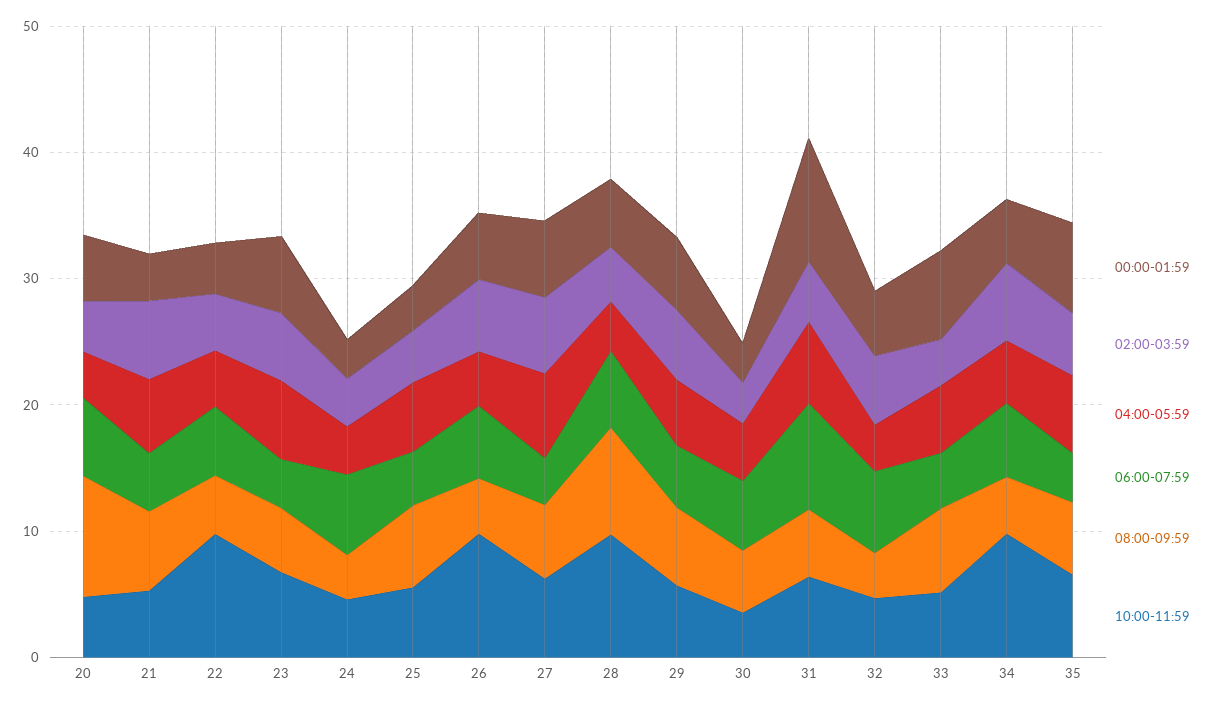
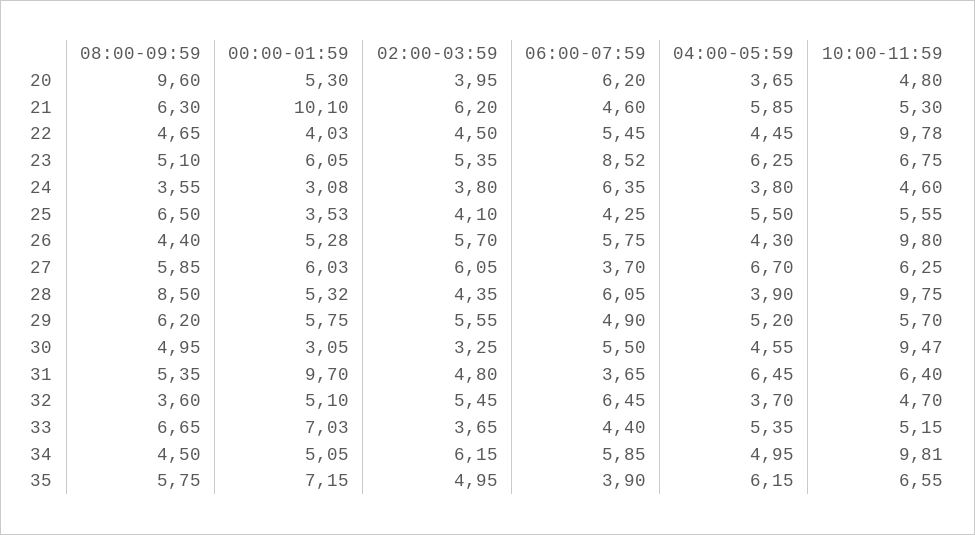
  {
    "00:00-01:59": {
      "20": 5.3,
-     "21": 4,
+     "21": 10.1,
      "22": 4.03,
      "23": 6.05,
      "24": 3.08,
      "25": 3.53,
      "26": 5.28,
      "27": 6.03,
      "28": 5.32,
      "29": 5.75,
      "30": 3.05,
      "31": 9.7,
      "32": 5.1,
      "33": 7.03,
      "34": 5.05,
      "35": 7.15
    },
    "02:00-03:59": {
      "20": 3.95,
      "21": 6.2,
      "22": 4.5,
      "23": 5.35,
      "24": 3.8,
      "25": 4.1,
      "26": 5.7,
      "27": 6.05,
      "28": 4.35,
      "29": 5.55,
      "30": 3.25,
      "31": 4.8,
      "32": 5.45,
      "33": 3.65,
      "34": 6.15,
      "35": 4.95
    },
    "04:00-05:59": {
      "20": 3.65,
      "21": 5.85,
      "22": 4.45,
      "23": 6.25,
      "24": 3.8,
      "25": 5.5,
      "26": 4.3,
      "27": 6.7,
      "28": 3.9,
      "29": 5.2,
      "30": 4.55,
      "31": 6.45,
      "32": 3.7,
      "33": 5.35,
      "34": 4.95,
      "35": 6.15
    },
    "06:00-07:59": {
      "20": 6.2,
      "21": 4.6,
      "22": 5.45,
-     "23": 4,
+     "23": 8.52,
      "24": 6.35,
      "25": 4.25,
      "26": 5.75,
      "27": 3.7,
      "28": 6.05,
      "29": 4.9,
      "30": 5.5,
-     "31": 8,
+     "31": 3.65,
      "32": 6.45,
      "33": 4.4,
      "34": 5.85,
      "35": 3.9
    },
    "08:00-09:59": {
      "20": 9.6,
      "21": 6.3,
      "22": 4.65,
      "23": 5.1,
      "24": 3.55,
      "25": 6.5,
      "26": 4.4,
      "27": 5.85,
      "28": 8.5,
      "29": 6.2,
      "30": 4.95,
      "31": 5.35,
      "32": 3.6,
      "33": 6.65,
      "34": 4.5,
      "35": 5.75
    },
    "10:00-11:59": {
      "20": 4.8,
      "21": 5.3,
      "22": 9.78,
      "23": 6.75,
      "24": 4.6,
      "25": 5.55,
      "26": 9.8,
      "27": 6.25,
      "28": 9.75,
      "29": 5.7,
-     "30": 4,
+     "30": 9.47,
      "31": 6.4,
      "32": 4.7,
      "33": 5.15,
      "34": 9.81,
      "35": 6.55
    }
  }

